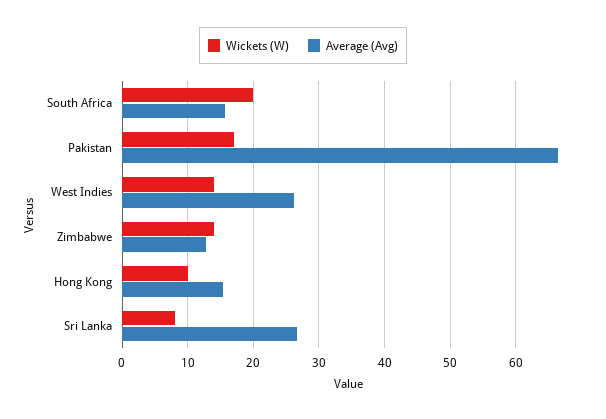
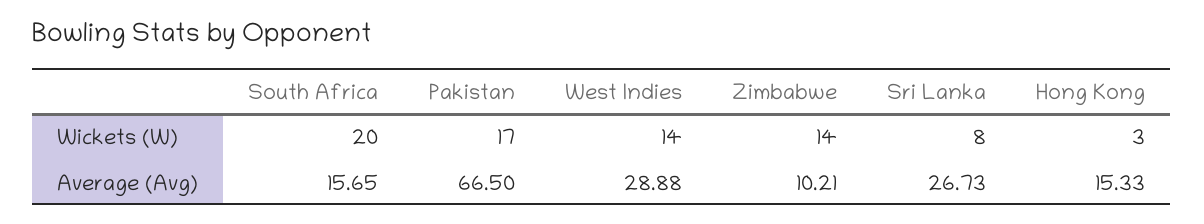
  {
    "Wickets (W)": {
      "South Africa": 20,
      "Pakistan": 17,
      "West Indies": 14,
      "Zimbabwe": 14,
-     "Hong Kong": 10,
+     "Hong Kong": 3,
      "Sri Lanka": 8
    },
    "Average (Avg)": {
      "South Africa": 15.65,
      "Pakistan": 66.5,
-     "West Indies": 26,
+     "West Indies": 28.88,
-     "Zimbabwe": 13,
+     "Zimbabwe": 10.21,
      "Hong Kong": 15.33,
      "Sri Lanka": 26.73
    }
  }

